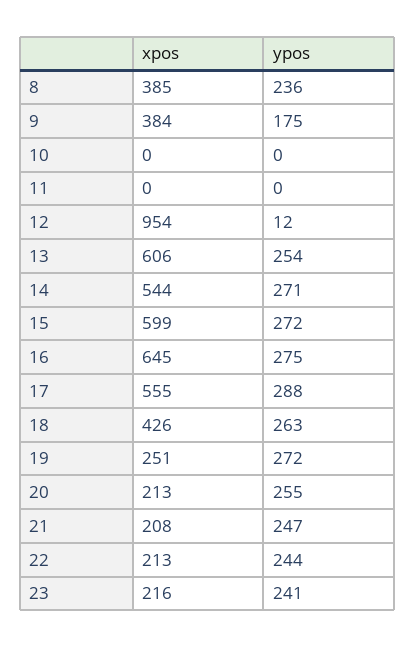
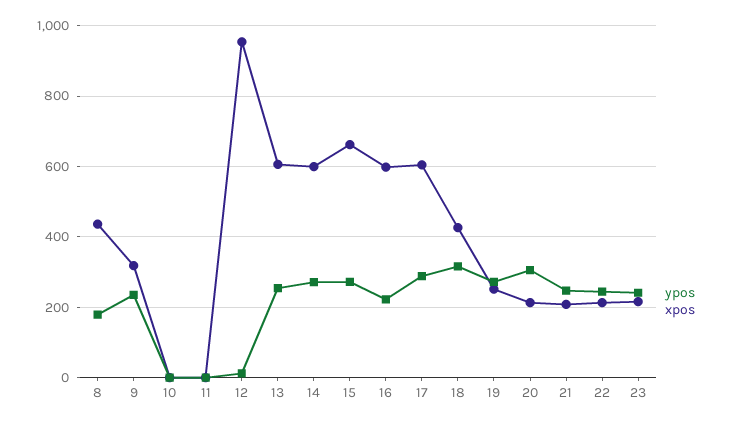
  {
    "xpos": {
-     "8": 385,
+     "8": 440,
-     "9": 384,
+     "9": 320,
      "10": 0,
      "11": 0,
      "12": 954,
      "13": 606,
-     "14": 544,
+     "14": 600,
-     "15": 599,
+     "15": 660,
-     "16": 645,
+     "16": 600,
-     "17": 555,
+     "17": 600,
      "18": 426,
      "19": 251,
      "20": 213,
      "21": 208,
      "22": 213,
      "23": 216
    },
    "ypos": {
-     "8": 236,
+     "8": 180,
-     "9": 175,
+     "9": 240,
      "10": 0,
      "11": 0,
      "12": 12,
      "13": 254,
      "14": 271,
      "15": 272,
-     "16": 275,
+     "16": 220,
      "17": 288,
-     "18": 263,
+     "18": 320,
      "19": 272,
-     "20": 255,
+     "20": 300,
      "21": 247,
      "22": 244,
      "23": 241
    }
  }

